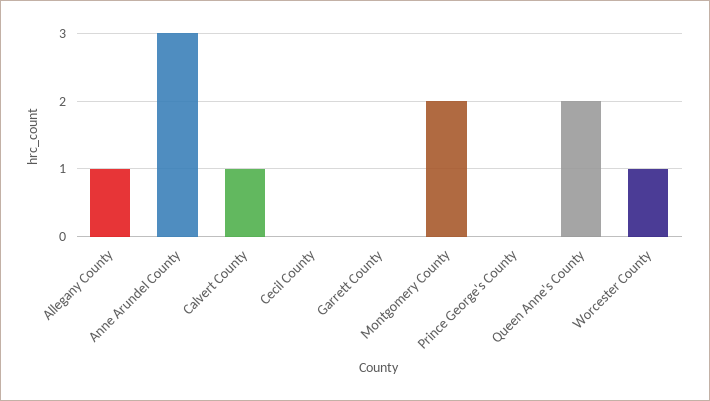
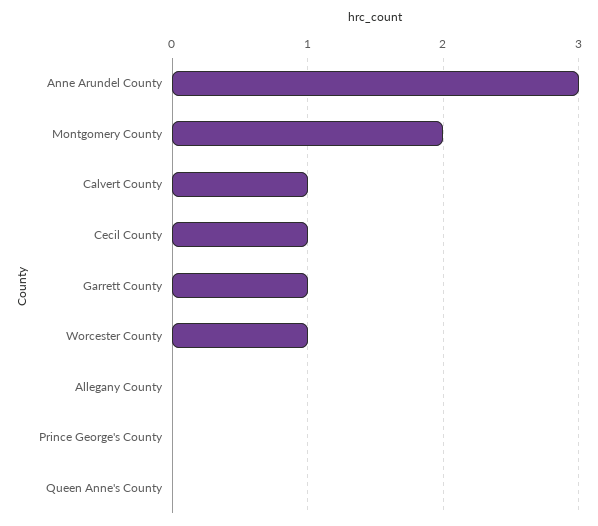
  {
-   "Allegany County": 1,
+   "Allegany County": 0,
    "Anne Arundel County": 3,
    "Calvert County": 1,
-   "Cecil County": 0,
+   "Cecil County": 1,
-   "Garrett County": 0,
+   "Garrett County": 1,
    "Montgomery County": 2,
    "Prince George's County": 0,
-   "Queen Anne's County": 2,
+   "Queen Anne's County": 0,
    "Worcester County": 1
  }

